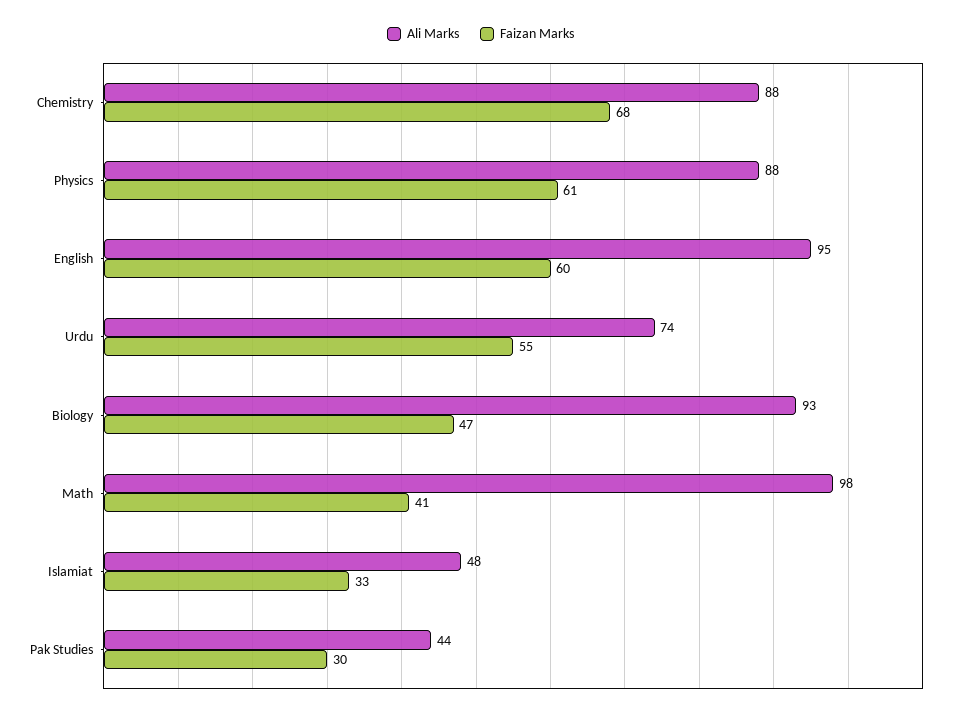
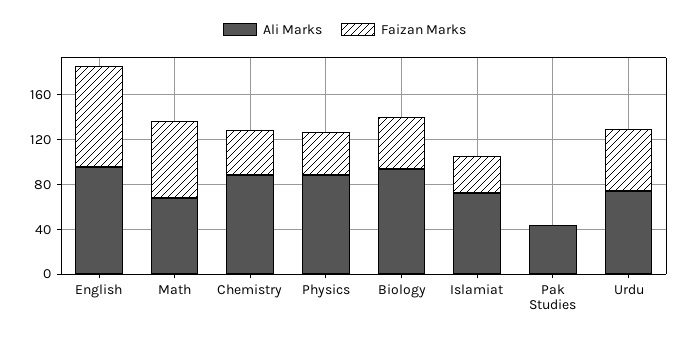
  {
    "Ali Marks": {
      "Chemistry": 88,
      "Physics": 88,
      "English": 95,
      "Urdu": 74,
      "Biology": 93,
-     "Math": 98,
+     "Math": 70,
-     "Islamiat": 48,
+     "Islamiat": 70,
      "Pak Studies": 44
    },
    "Faizan Marks": {
-     "Chemistry": 68,
+     "Chemistry": 40,
-     "Physics": 61,
+     "Physics": 40,
-     "English": 60,
+     "English": 90,
      "Urdu": 55,
      "Biology": 47,
-     "Math": 41,
+     "Math": 70,
      "Islamiat": 33,
-     "Pak Studies": 30
+     "Pak Studies": 0
    }
  }

